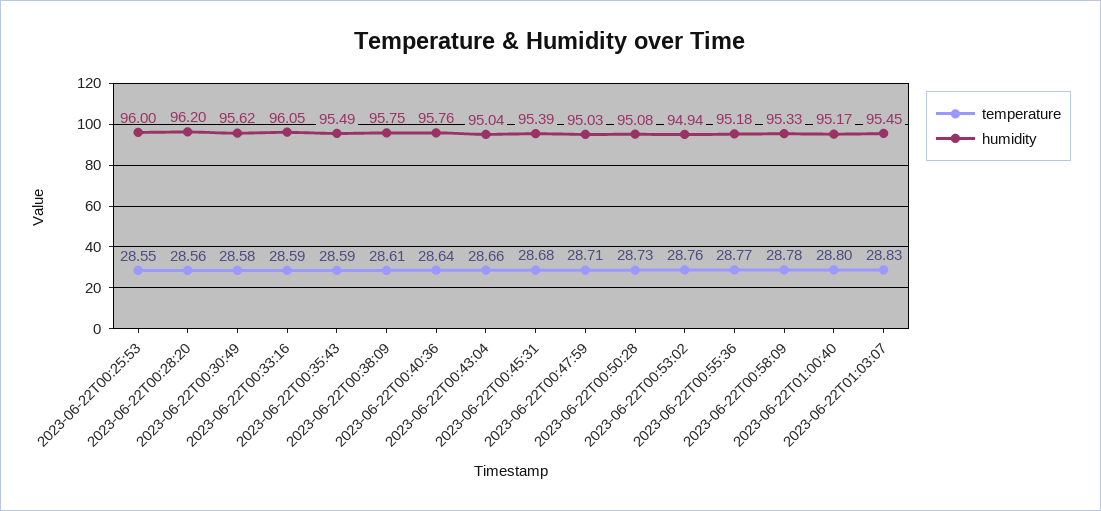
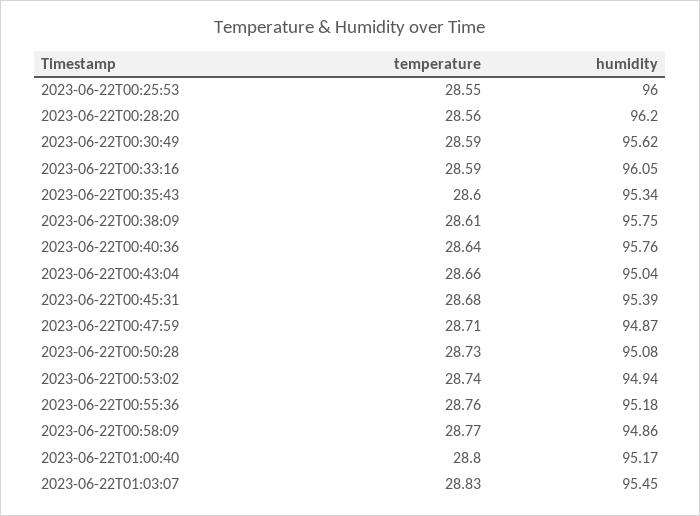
  {
    "temperature": {
      "2023-06-22T00:25:53": 28.55,
      "2023-06-22T00:28:20": 28.56,
-     "2023-06-22T00:30:49": 28.58,
+     "2023-06-22T00:30:49": 28.59,
      "2023-06-22T00:33:16": 28.59,
-     "2023-06-22T00:35:43": 28.59,
+     "2023-06-22T00:35:43": 28.6,
      "2023-06-22T00:38:09": 28.61,
      "2023-06-22T00:40:36": 28.64,
      "2023-06-22T00:43:04": 28.66,
      "2023-06-22T00:45:31": 28.68,
      "2023-06-22T00:47:59": 28.71,
      "2023-06-22T00:50:28": 28.73,
-     "2023-06-22T00:53:02": 28.76,
+     "2023-06-22T00:53:02": 28.74,
-     "2023-06-22T00:55:36": 28.77,
+     "2023-06-22T00:55:36": 28.76,
-     "2023-06-22T00:58:09": 28.78,
+     "2023-06-22T00:58:09": 28.77,
      "2023-06-22T01:00:40": 28.8,
      "2023-06-22T01:03:07": 28.83
    },
    "humidity": {
      "2023-06-22T00:25:53": 96,
      "2023-06-22T00:28:20": 96.2,
      "2023-06-22T00:30:49": 95.62,
      "2023-06-22T00:33:16": 96.05,
-     "2023-06-22T00:35:43": 95.49,
+     "2023-06-22T00:35:43": 95.34,
      "2023-06-22T00:38:09": 95.75,
      "2023-06-22T00:40:36": 95.76,
      "2023-06-22T00:43:04": 95.04,
      "2023-06-22T00:45:31": 95.39,
-     "2023-06-22T00:47:59": 95.03,
+     "2023-06-22T00:47:59": 94.87,
      "2023-06-22T00:50:28": 95.08,
      "2023-06-22T00:53:02": 94.94,
      "2023-06-22T00:55:36": 95.18,
-     "2023-06-22T00:58:09": 95.33,
+     "2023-06-22T00:58:09": 94.86,
      "2023-06-22T01:00:40": 95.17,
      "2023-06-22T01:03:07": 95.45
    }
  }

